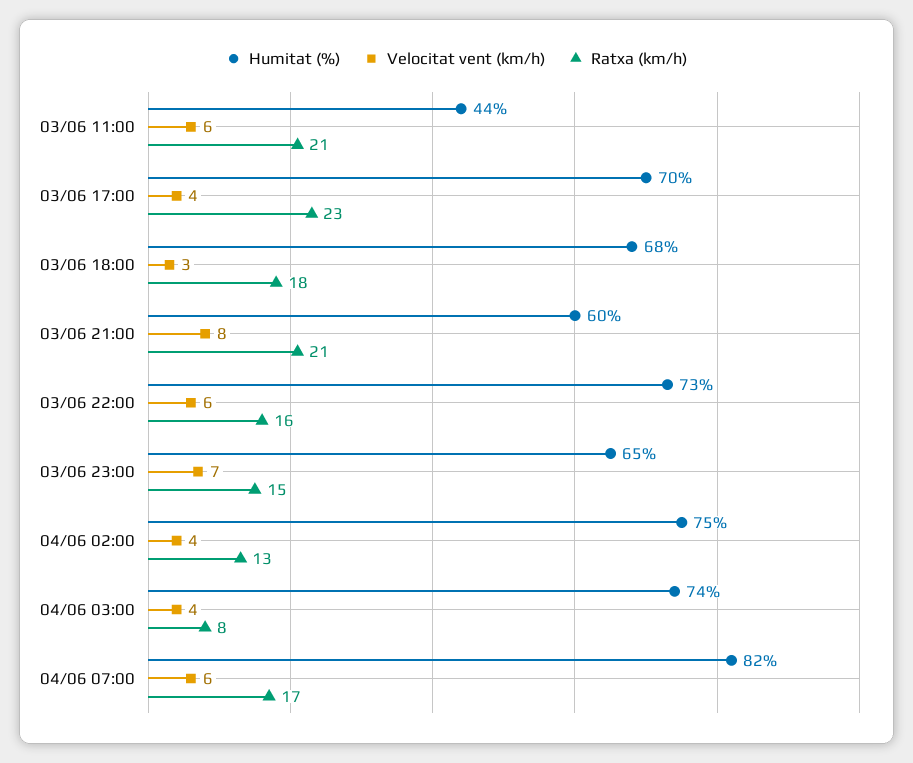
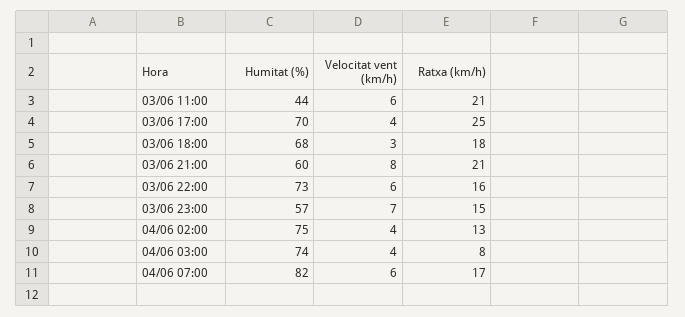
  {
    "Humitat (%)": {
      "03/06 11:00": 44,
      "03/06 17:00": 70,
      "03/06 18:00": 68,
      "03/06 21:00": 60,
      "03/06 22:00": 73,
-     "03/06 23:00": 65,
+     "03/06 23:00": 57,
      "04/06 02:00": 75,
      "04/06 03:00": 74,
      "04/06 07:00": 82
    },
    "Velocitat vent (km/h)": {
      "03/06 11:00": 6,
      "03/06 17:00": 4,
      "03/06 18:00": 3,
      "03/06 21:00": 8,
      "03/06 22:00": 6,
      "03/06 23:00": 7,
      "04/06 02:00": 4,
      "04/06 03:00": 4,
      "04/06 07:00": 6
    },
    "Ratxa (km/h)": {
      "03/06 11:00": 21,
-     "03/06 17:00": 23,
+     "03/06 17:00": 25,
      "03/06 18:00": 18,
      "03/06 21:00": 21,
      "03/06 22:00": 16,
      "03/06 23:00": 15,
      "04/06 02:00": 13,
      "04/06 03:00": 8,
      "04/06 07:00": 17
    }
  }

